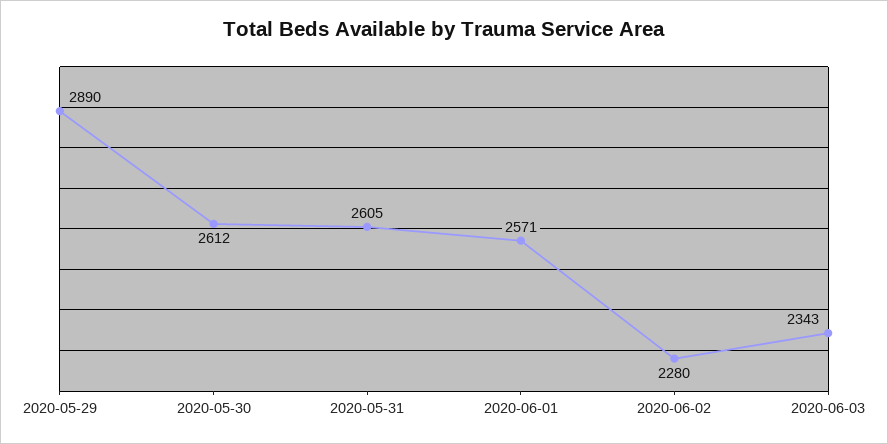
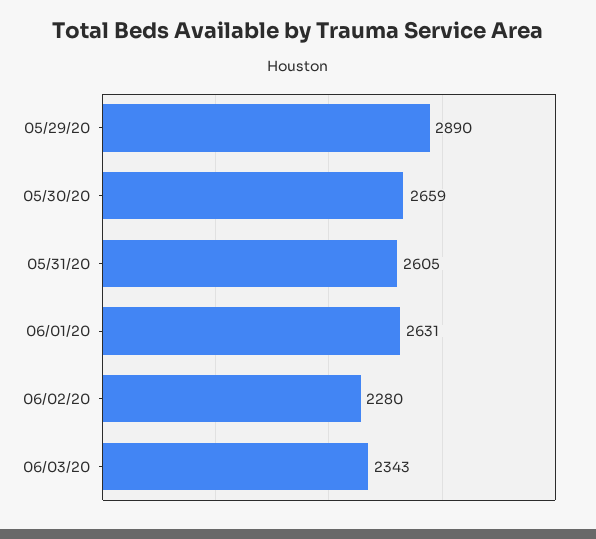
  {
    "2020-05-29": 2890,
-   "2020-05-30": 2612,
+   "2020-05-30": 2659,
    "2020-05-31": 2605,
-   "2020-06-01": 2571,
+   "2020-06-01": 2631,
    "2020-06-02": 2280,
    "2020-06-03": 2343
  }

